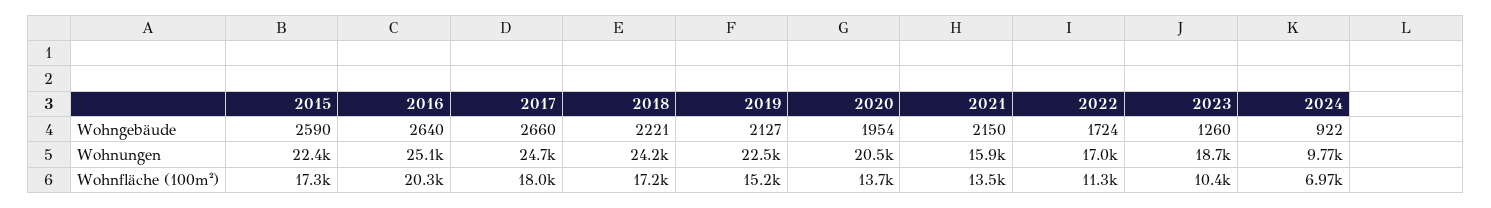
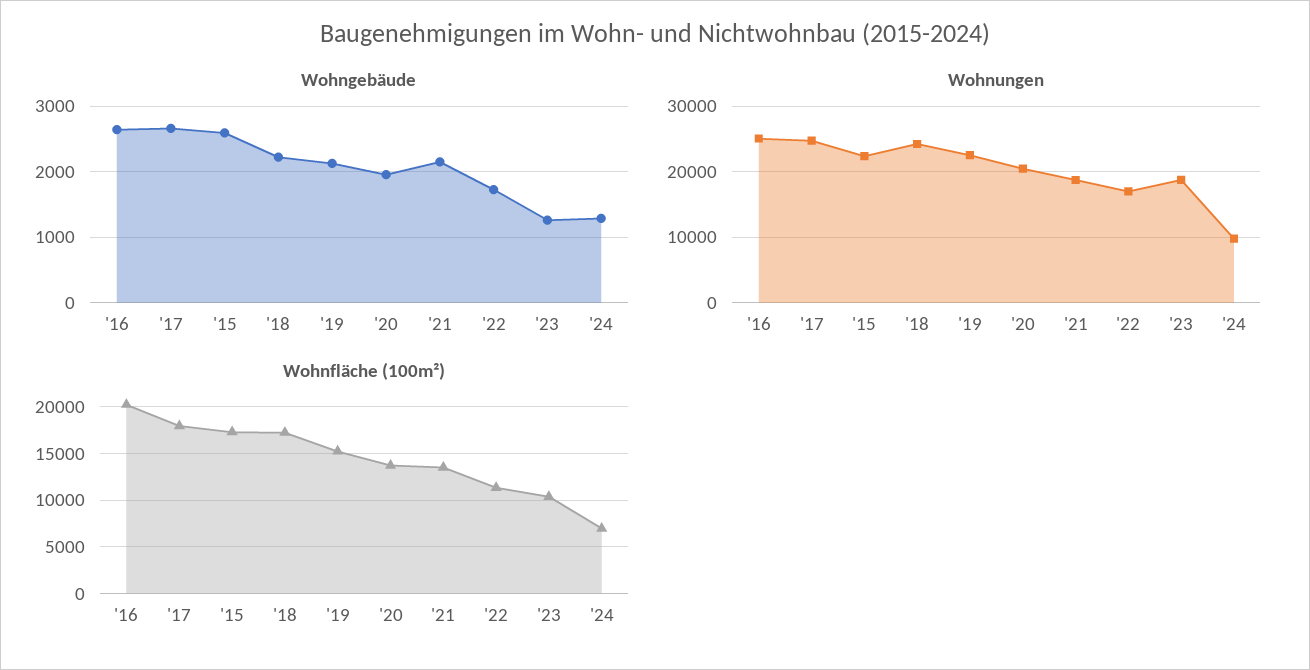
  {
    "Wohngebäude": {
      "2015": 2590,
      "2016": 2640,
      "2017": 2660,
      "2018": 2221,
      "2019": 2127,
      "2020": 1954,
      "2021": 2150,
      "2022": 1724,
      "2023": 1260,
-     "2024": 922
+     "2024": 1300
    },
    "Wohnungen": {
      "2015": 22400,
      "2016": 25100,
      "2017": 24700,
      "2018": 24200,
      "2019": 22500,
      "2020": 20500,
-     "2021": 15900,
+     "2021": 19000,
      "2022": 17000,
      "2023": 18700,
      "2024": 9770
    },
    "Wohnfläche (100m²)": {
      "2015": 17300,
      "2016": 20300,
      "2017": 18000,
      "2018": 17200,
      "2019": 15200,
      "2020": 13700,
      "2021": 13500,
      "2022": 11300,
      "2023": 10400,
      "2024": 6970
    }
  }

